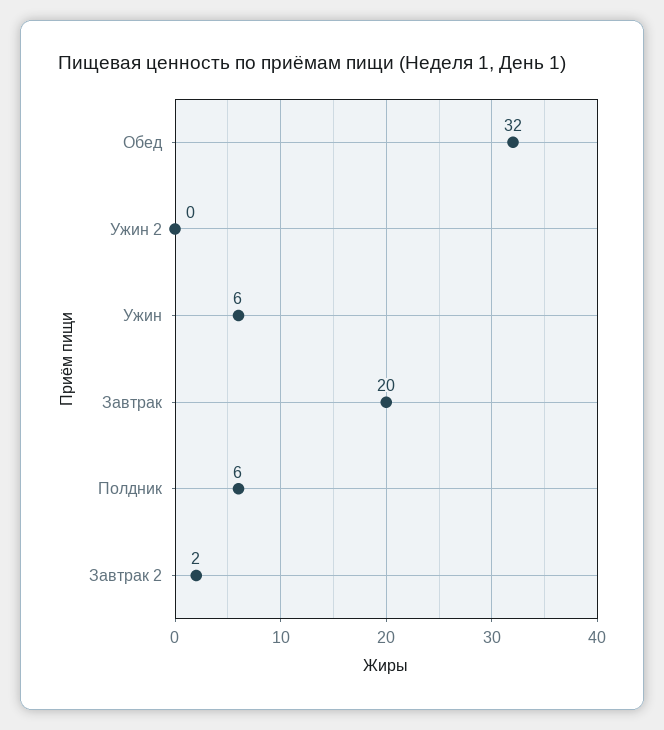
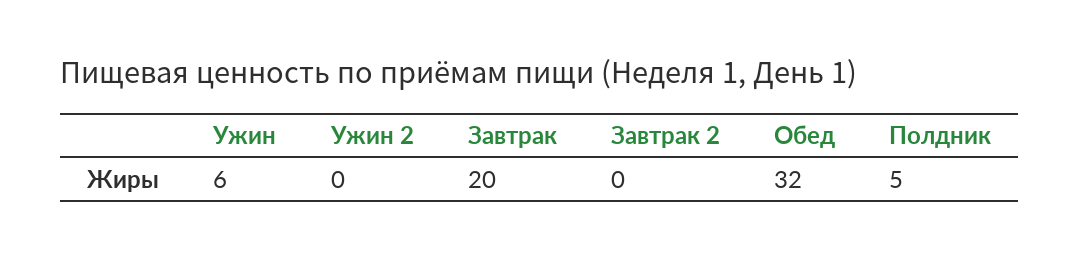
  {
    "Обед": 32,
    "Ужин 2": 0,
    "Ужин": 6,
    "Завтрак": 20,
-   "Полдник": 6,
+   "Полдник": 5,
-   "Завтрак 2": 2
+   "Завтрак 2": 0
  }

